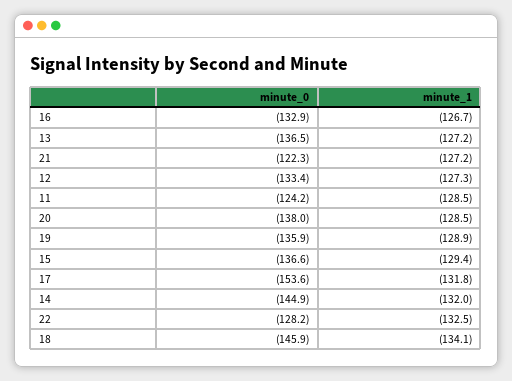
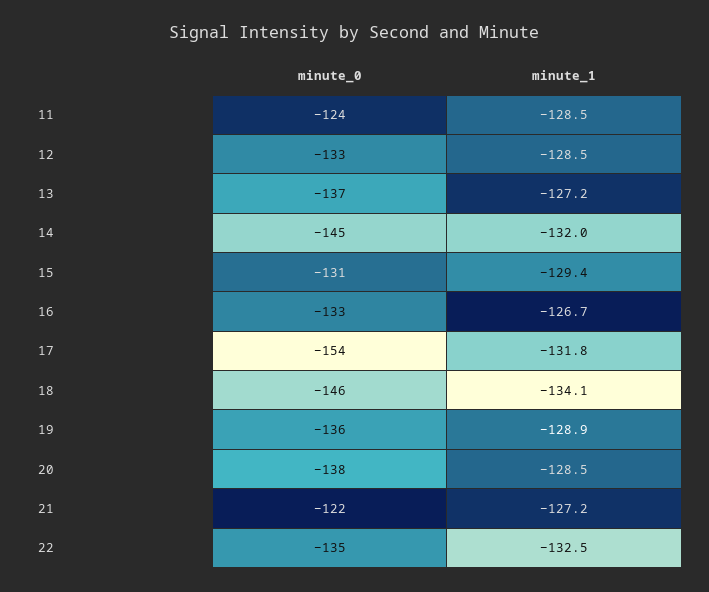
  {
    "minute_0": {
      "16": -132.9,
      "13": -136.5,
      "21": -122.3,
      "12": -133.4,
      "11": -124.2,
      "20": -138,
      "19": -135.9,
-     "15": -136.6,
+     "15": -131,
      "17": -153.6,
      "14": -144.9,
-     "22": -128.2,
+     "22": -135,
      "18": -145.9
    },
    "minute_1": {
      "16": -126.7,
      "13": -127.2,
      "21": -127.2,
-     "12": -127.3,
+     "12": -128.5,
      "11": -128.5,
      "20": -128.5,
      "19": -128.9,
      "15": -129.4,
      "17": -131.8,
      "14": -132,
      "22": -132.5,
      "18": -134.1
    }
  }

